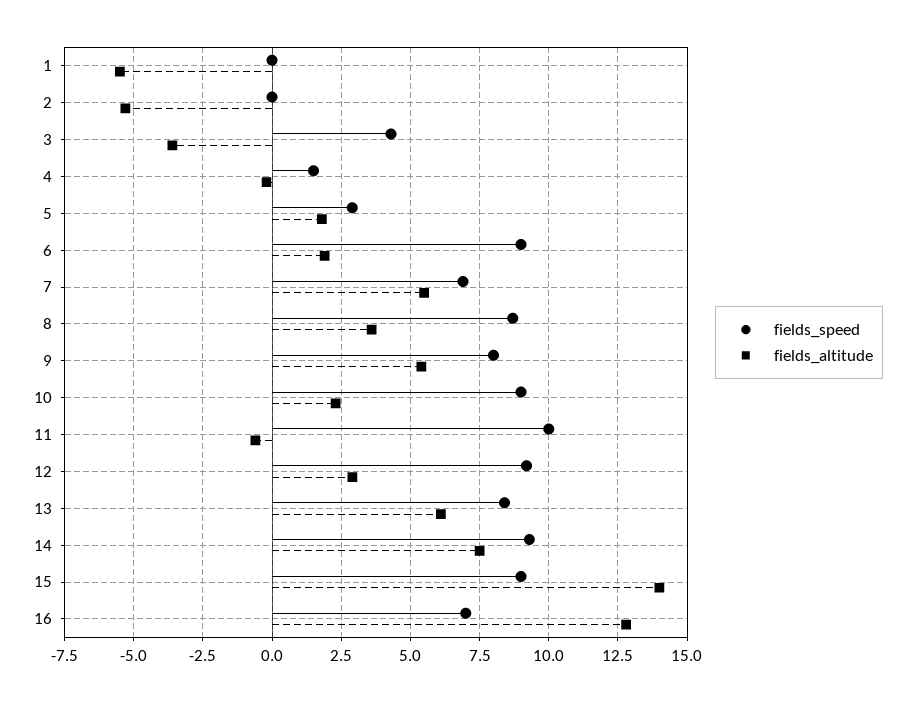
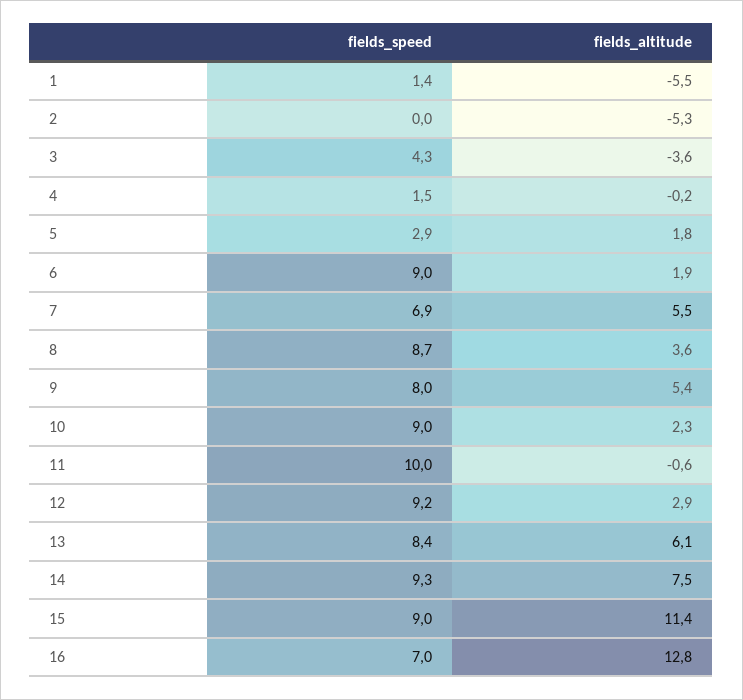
  {
    "fields_speed": {
-     "1": 0,
+     "1": 1.4,
      "2": 0,
      "3": 4.3,
      "4": 1.5,
      "5": 2.9,
      "6": 9,
      "7": 6.9,
      "8": 8.7,
      "9": 8,
      "10": 9,
      "11": 10,
      "12": 9.2,
      "13": 8.4,
      "14": 9.3,
      "15": 9,
      "16": 7
    },
    "fields_altitude": {
      "1": -5.5,
      "2": -5.3,
      "3": -3.6,
      "4": -0.2,
      "5": 1.8,
      "6": 1.9,
      "7": 5.5,
      "8": 3.6,
      "9": 5.4,
      "10": 2.3,
      "11": -0.6,
      "12": 2.9,
      "13": 6.1,
      "14": 7.5,
-     "15": 14,
+     "15": 11.4,
      "16": 12.8
    }
  }

